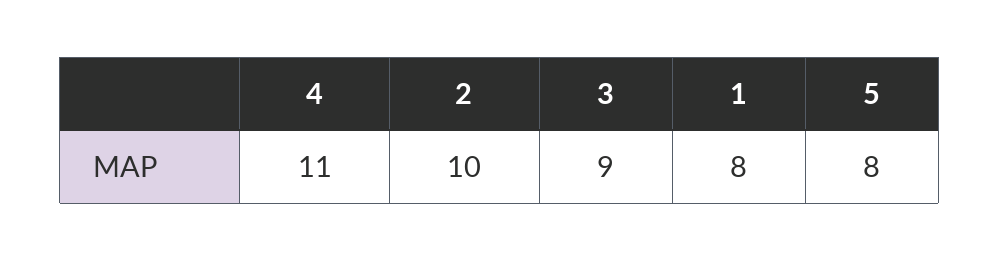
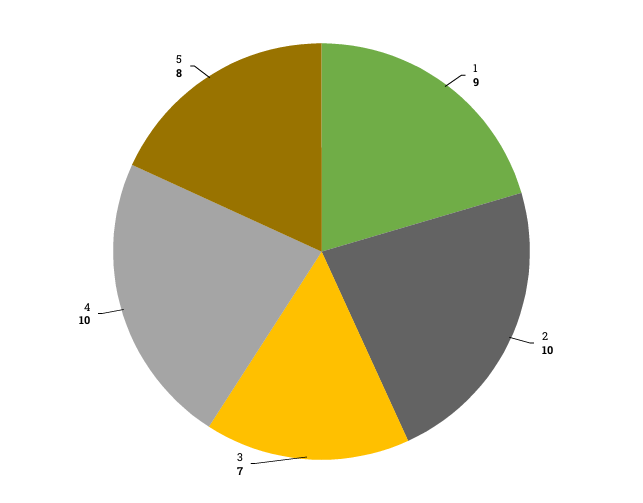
  {
-   "4": 11,
+   "4": 10,
    "2": 10,
-   "3": 9,
+   "3": 7,
-   "1": 8,
+   "1": 9,
    "5": 8
  }

